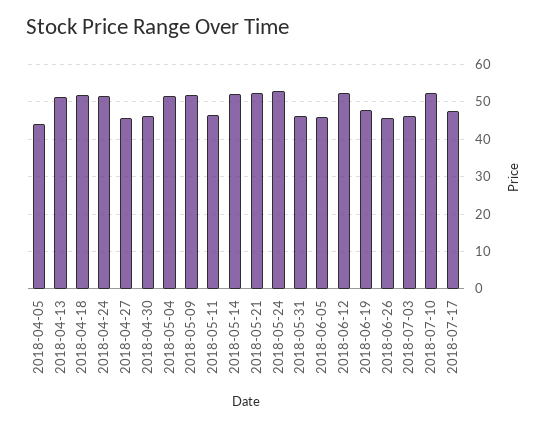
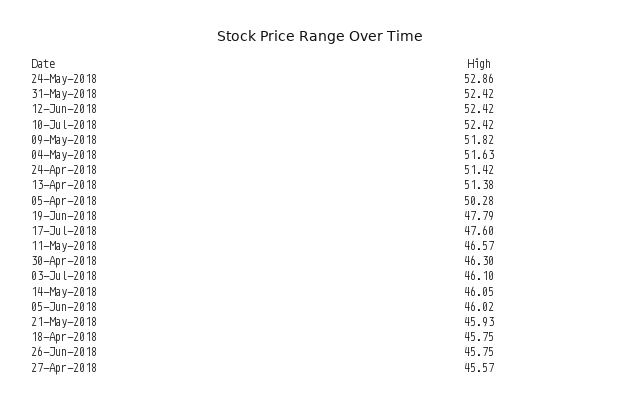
  {
-   "2018-04-05": 44,
+   "2018-04-05": 50.28,
    "2018-04-13": 51.38,
-   "2018-04-18": 52,
+   "2018-04-18": 45.75,
    "2018-04-24": 51.42,
    "2018-04-27": 45.57,
    "2018-04-30": 46.3,
    "2018-05-04": 51.63,
    "2018-05-09": 51.82,
    "2018-05-11": 46.57,
-   "2018-05-14": 52,
+   "2018-05-14": 46.05,
-   "2018-05-21": 52,
+   "2018-05-21": 45.93,
    "2018-05-24": 52.86,
-   "2018-05-31": 46,
+   "2018-05-31": 52.42,
    "2018-06-05": 46.02,
    "2018-06-12": 52.42,
    "2018-06-19": 47.79,
    "2018-06-26": 45.75,
    "2018-07-03": 46.1,
    "2018-07-10": 52.42,
    "2018-07-17": 47.6
  }

